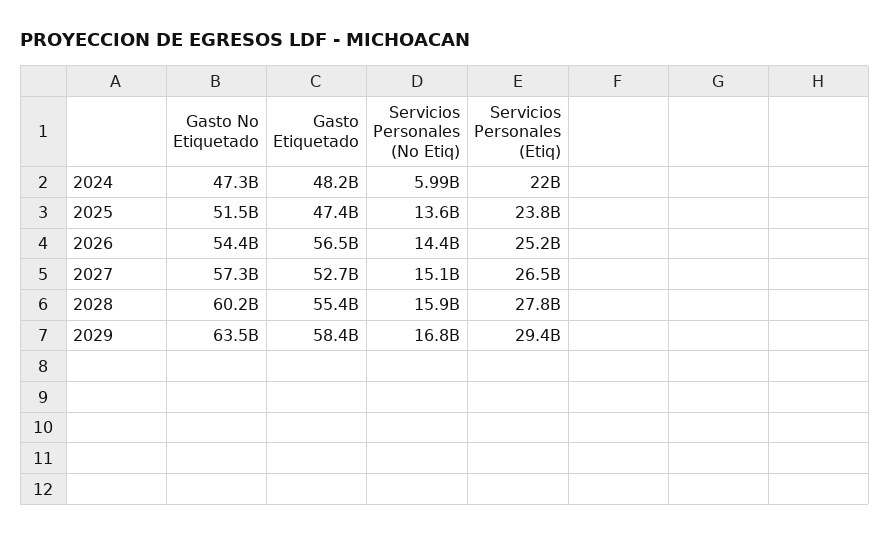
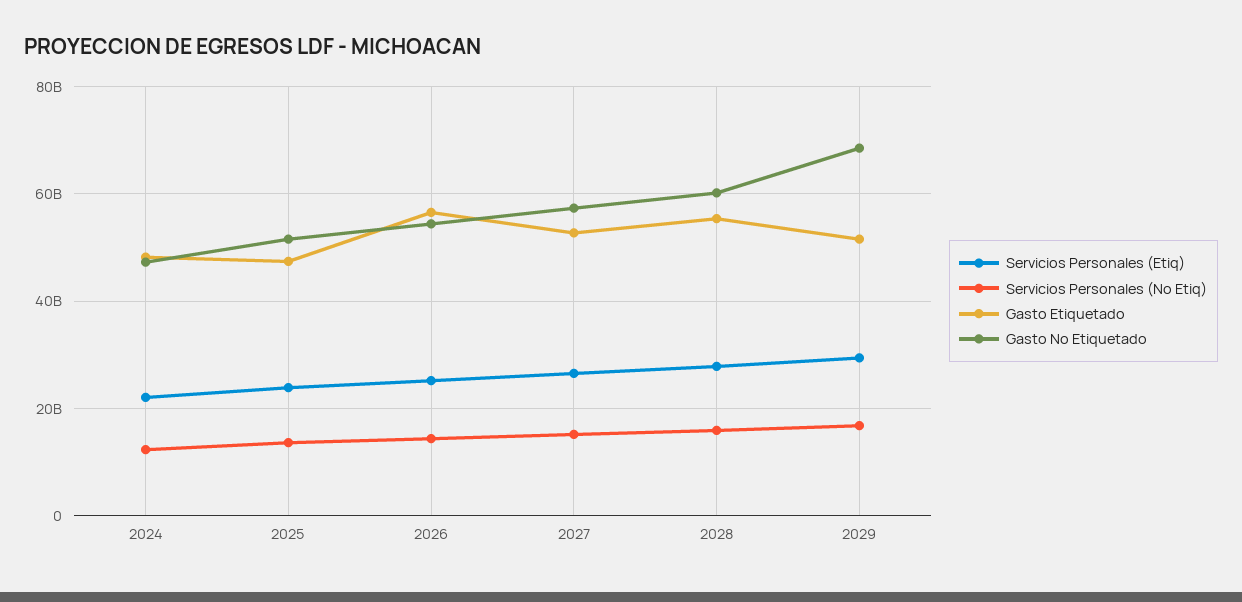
  {
    "Gasto No Etiquetado": {
      "2024": 47300000000,
      "2025": 51500000000,
      "2026": 54400000000,
      "2027": 57300000000,
      "2028": 60200000000,
-     "2029": 63500000000
+     "2029": 68000000000
    },
    "Gasto Etiquetado": {
      "2024": 48200000000,
      "2025": 47400000000,
      "2026": 56500000000,
      "2027": 52700000000,
      "2028": 55400000000,
-     "2029": 58400000000
+     "2029": 52000000000
    },
    "Servicios Personales (No Etiq)": {
-     "2024": 5990000000,
+     "2024": 12000000000,
      "2025": 13600000000,
      "2026": 14400000000,
      "2027": 15100000000,
      "2028": 15900000000,
      "2029": 16800000000
    },
    "Servicios Personales (Etiq)": {
      "2024": 22000000000,
      "2025": 23800000000,
      "2026": 25200000000,
      "2027": 26500000000,
      "2028": 27800000000,
      "2029": 29400000000
    }
  }

